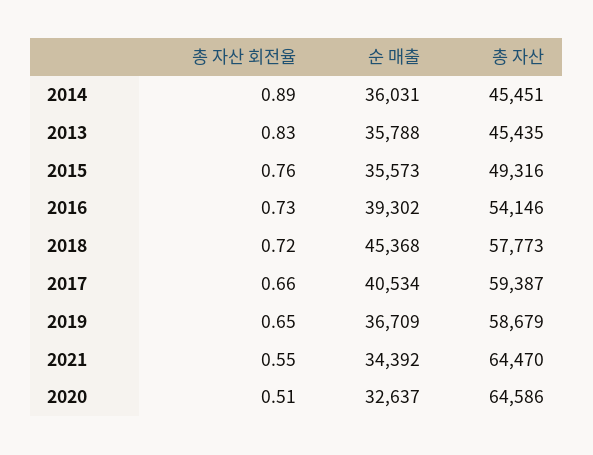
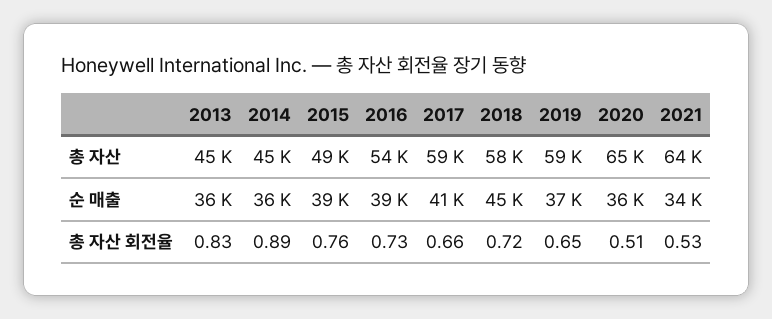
  {
    "총 자산 회전율": {
      "2014": 0.89,
      "2013": 0.83,
      "2015": 0.76,
      "2016": 0.73,
      "2018": 0.72,
      "2017": 0.66,
      "2019": 0.65,
-     "2021": 0.55,
+     "2021": 0.53,
      "2020": 0.51
    },
    "순 매출": {
      "2014": 36031,
      "2013": 35788,
-     "2015": 35573,
+     "2015": 39000,
      "2016": 39302,
      "2018": 45368,
      "2017": 40534,
      "2019": 36709,
      "2021": 34392,
-     "2020": 32637
+     "2020": 36000
    },
    "총 자산": {
      "2014": 45451,
      "2013": 45435,
      "2015": 49316,
      "2016": 54146,
      "2018": 57773,
      "2017": 59387,
      "2019": 58679,
      "2021": 64470,
      "2020": 64586
    }
  }

